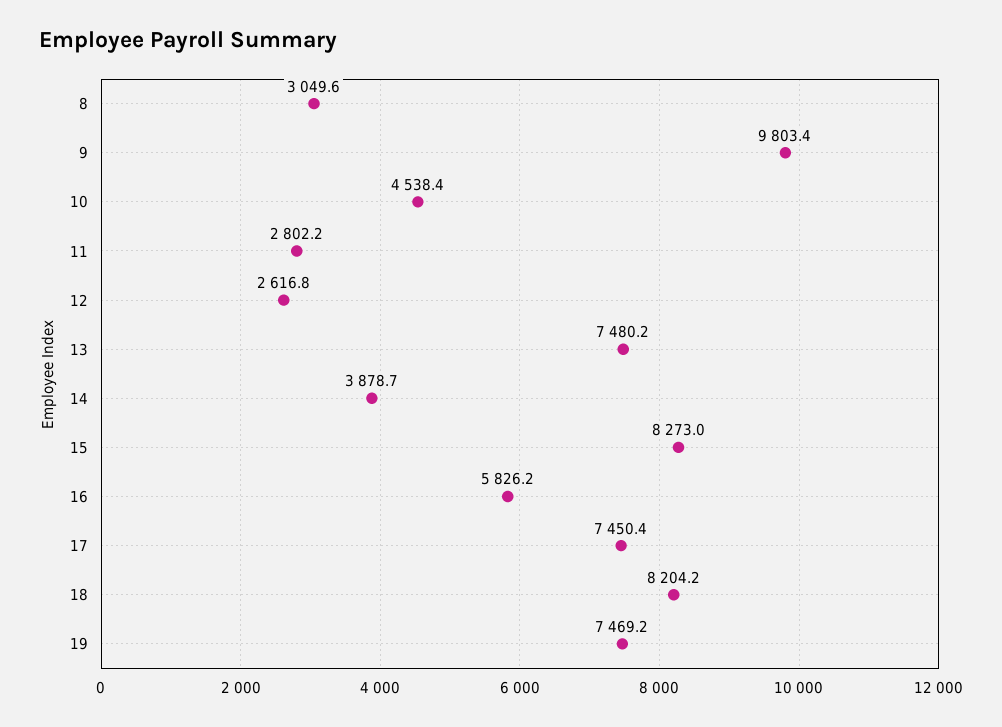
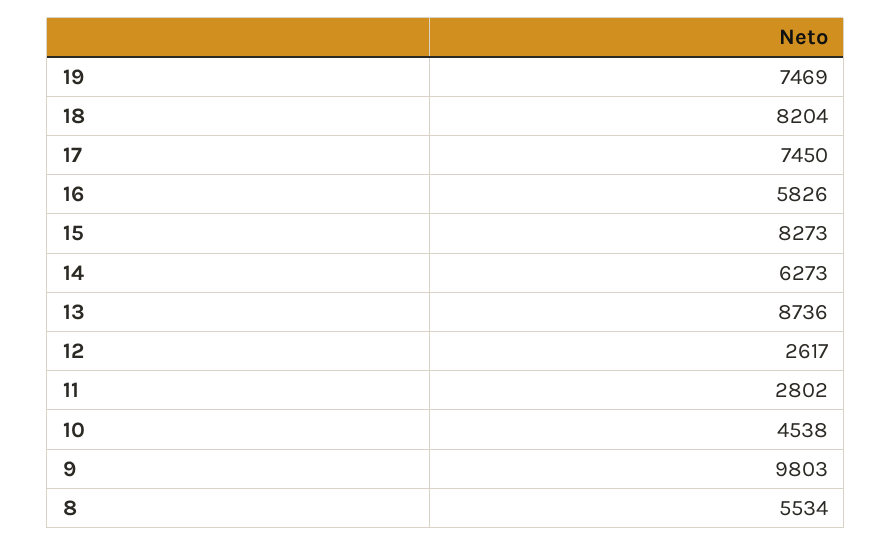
  {
-   "8": 3049.6,
+   "8": 5534,
    "9": 9803.4,
    "10": 4538.4,
    "11": 2802.2,
    "12": 2616.8,
-   "13": 7480.2,
+   "13": 8736,
-   "14": 3878.7,
+   "14": 6273,
    "15": 8273,
    "16": 5826.2,
    "17": 7450.4,
    "18": 8204.2,
    "19": 7469.2
  }

